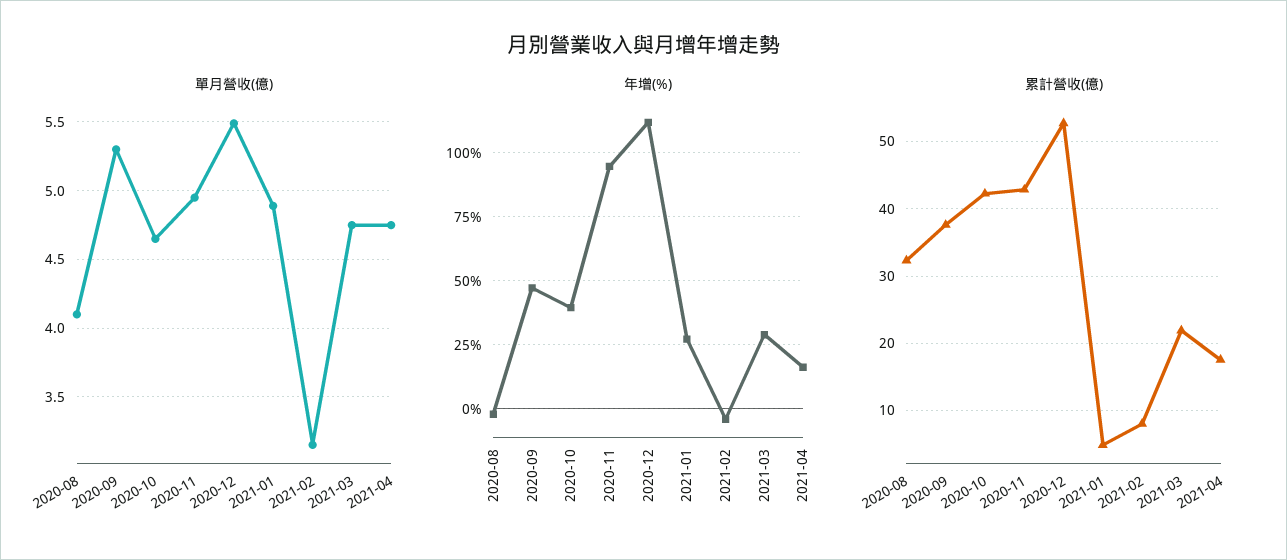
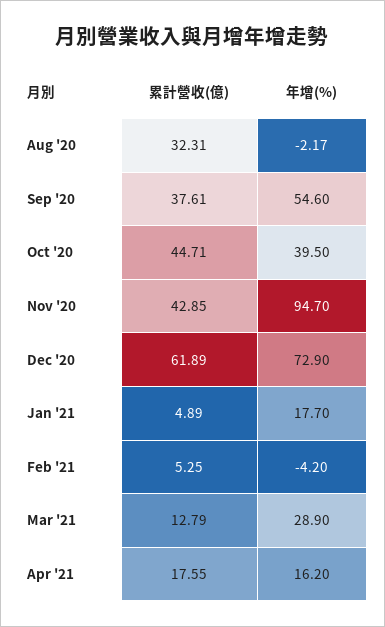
  {
-   "單月營收(億)": {
-     "2020-08": 4.1,
-     "2020-09": 5.3,
-     "2020-10": 4.65,
-     "2020-11": 4.95,
-     "2020-12": 5.5,
-     "2021-01": 4.9,
-     "2021-02": 3.15,
-     "2021-03": 4.75,
-     "2021-04": 4.75
-   },
    "年增(%)": {
      "2020-08": -2.17,
-     "2020-09": 47.5,
+     "2020-09": 54.6,
      "2020-10": 39.5,
      "2020-11": 94.7,
-     "2020-12": 112.5,
+     "2020-12": 72.9,
-     "2021-01": 27.5,
+     "2021-01": 17.7,
      "2021-02": -4.2,
      "2021-03": 28.9,
      "2021-04": 16.2
    },
    "累計營收(億)": {
      "2020-08": 32.31,
      "2020-09": 37.61,
-     "2020-10": 42,
+     "2020-10": 44.71,
      "2020-11": 42.85,
-     "2020-12": 53,
+     "2020-12": 61.89,
      "2021-01": 4.89,
-     "2021-02": 8,
+     "2021-02": 5.25,
-     "2021-03": 22,
+     "2021-03": 12.79,
      "2021-04": 17.55
    }
  }

